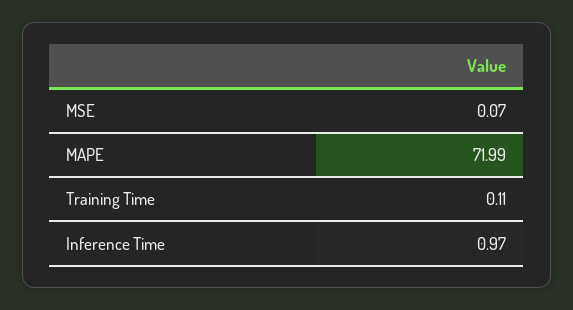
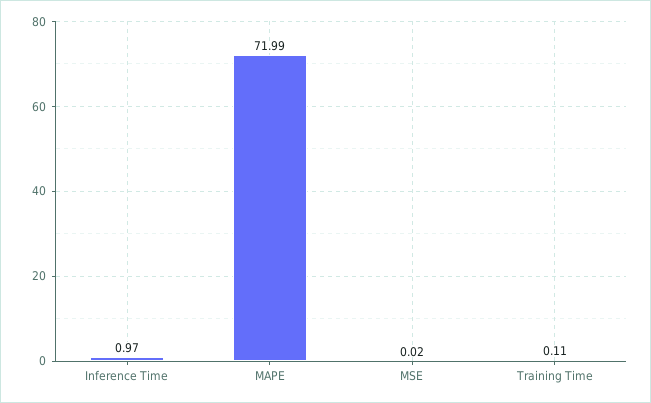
  {
-   "MSE": 0.07,
+   "MSE": 0.02,
    "MAPE": 71.99,
    "Training Time": 0.11,
    "Inference Time": 0.97
  }

